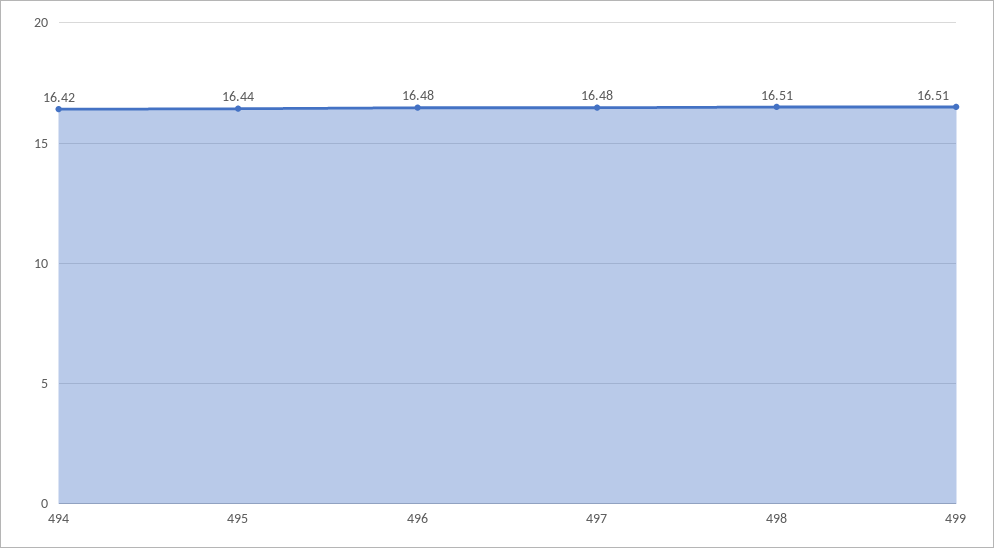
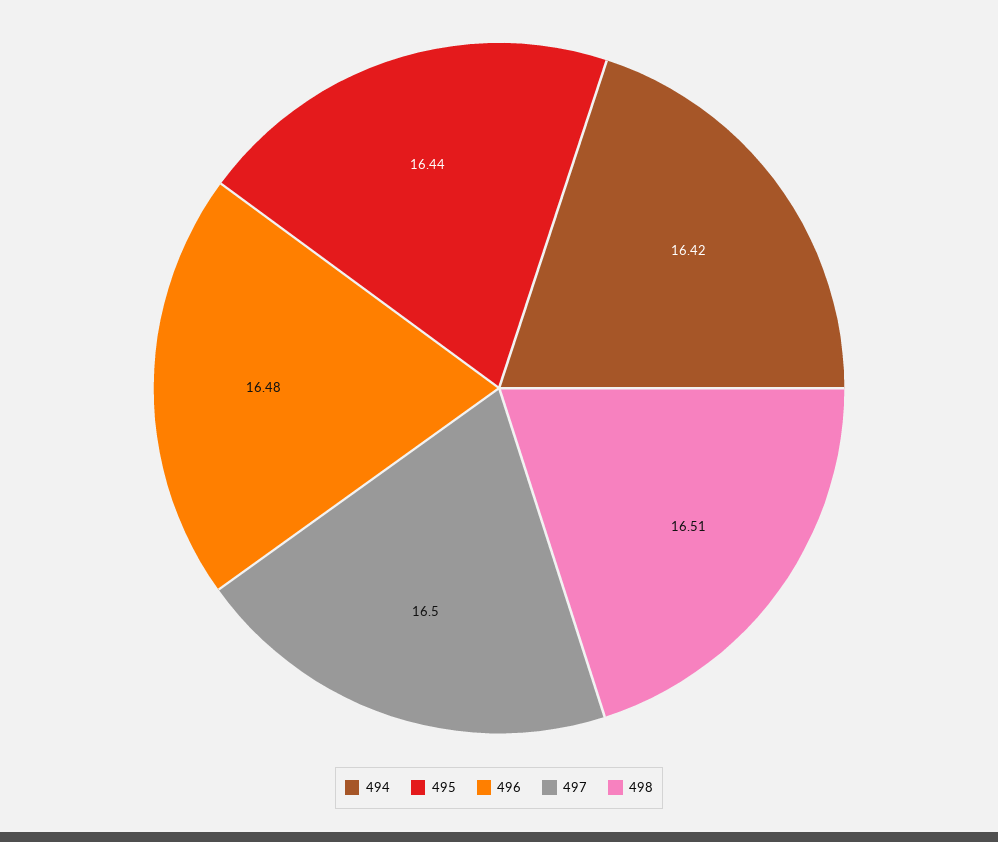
  {
    "494": 16.42,
    "495": 16.44,
    "496": 16.48,
-   "497": 16.48,
+   "497": 16.5,
-   "498": 16.51,
+   "498": 16.51
-   "499": 16.51
  }

